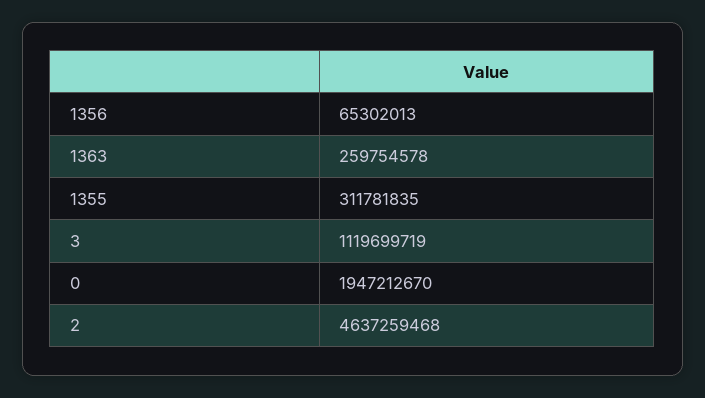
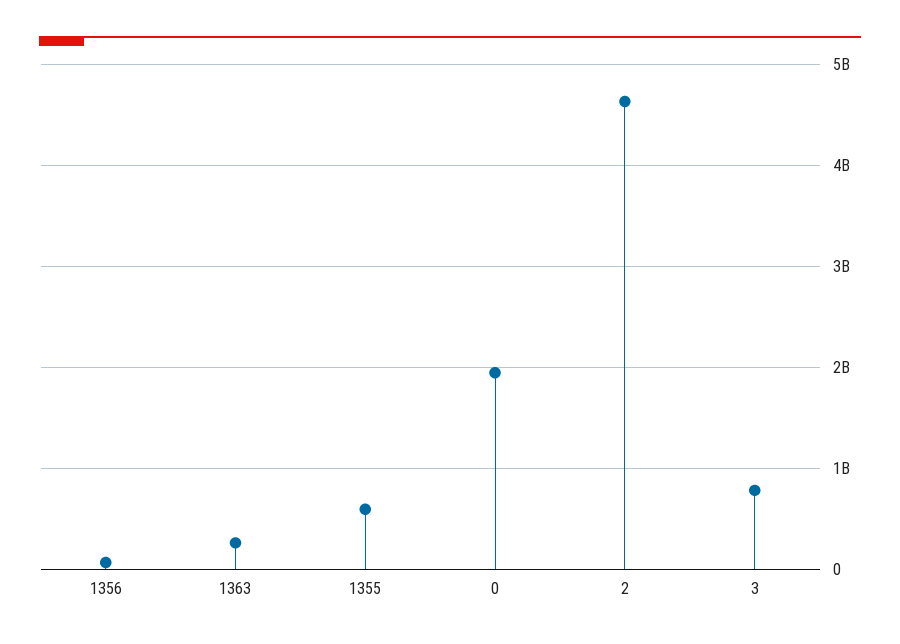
  {
    "1356": 65302013,
    "1363": 259754578,
-   "1355": 311781835,
+   "1355": 600000000,
-   "3": 1119699719,
+   "3": 800000000,
    "0": 1947212670,
    "2": 4637259468
  }

